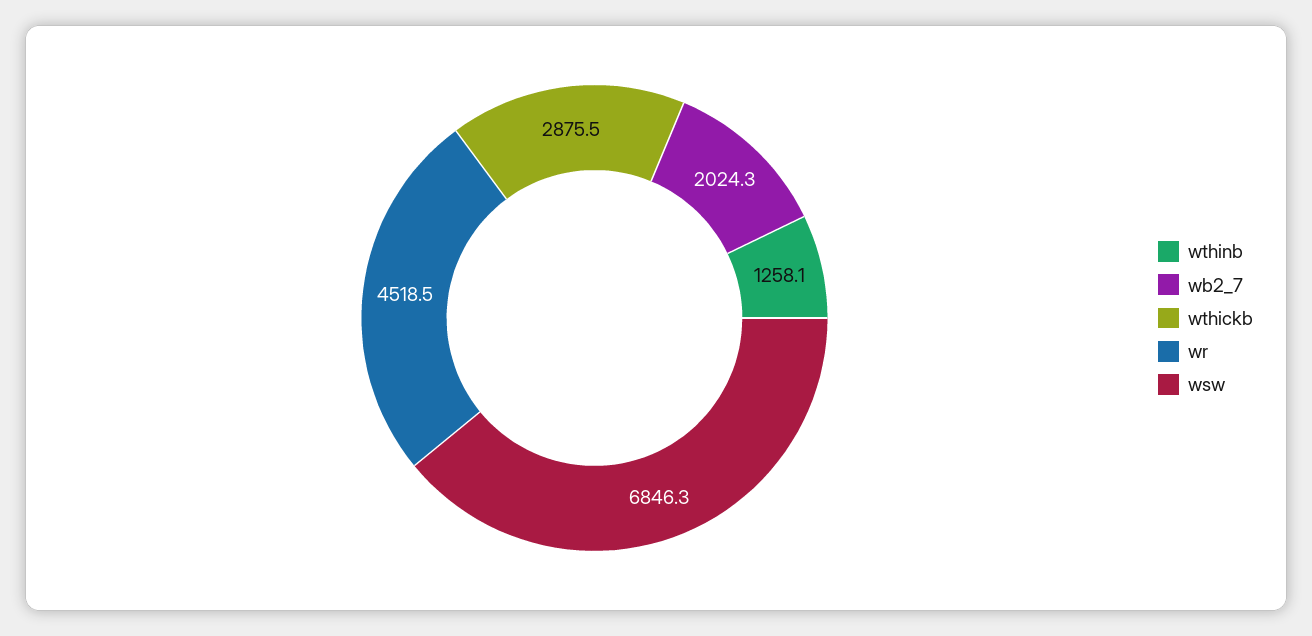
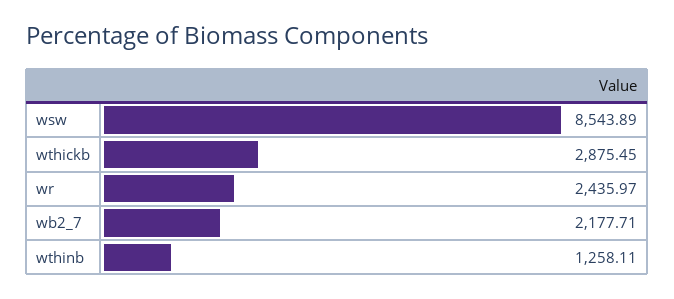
  {
    "wthinb": 1258.11,
-   "wb2_7": 2024.3,
+   "wb2_7": 2177.71,
    "wthickb": 2875.45,
-   "wr": 4518.5,
+   "wr": 2435.97,
-   "wsw": 6846.3
+   "wsw": 8543.89
  }

